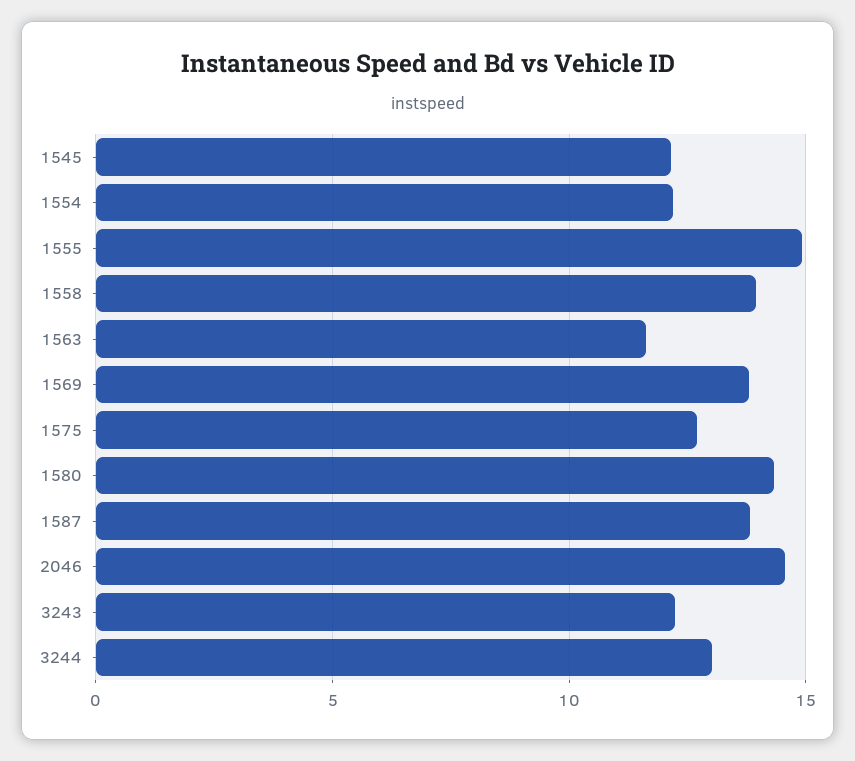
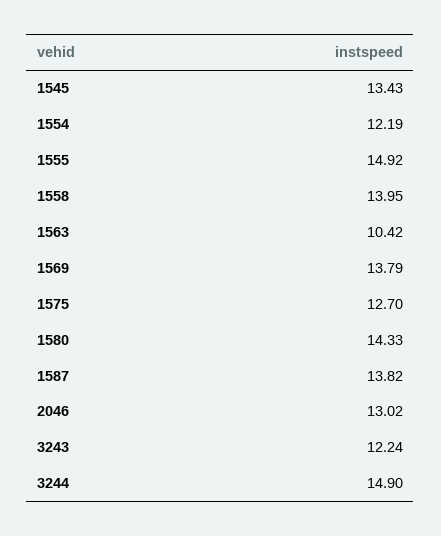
  {
-   "1545": 12,
+   "1545": 13.43,
    "1554": 12.19,
    "1555": 14.92,
    "1558": 13.95,
-   "1563": 11.5,
+   "1563": 10.42,
    "1569": 13.79,
    "1575": 12.7,
    "1580": 14.33,
    "1587": 13.82,
-   "2046": 14.5,
+   "2046": 13.02,
    "3243": 12.24,
-   "3244": 13
+   "3244": 14.9
  }

